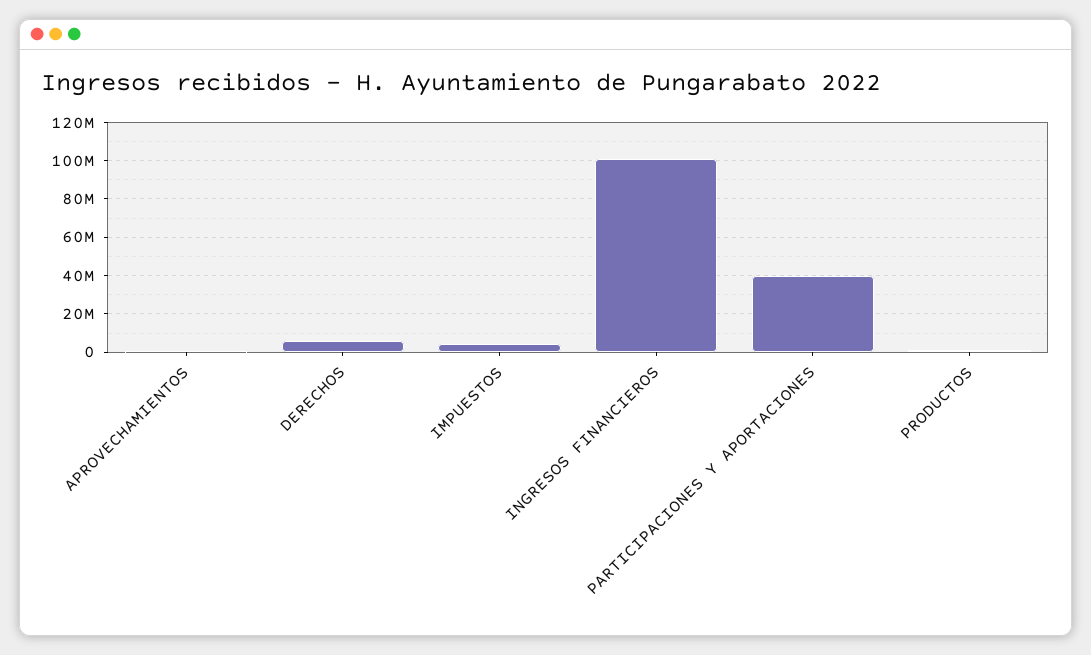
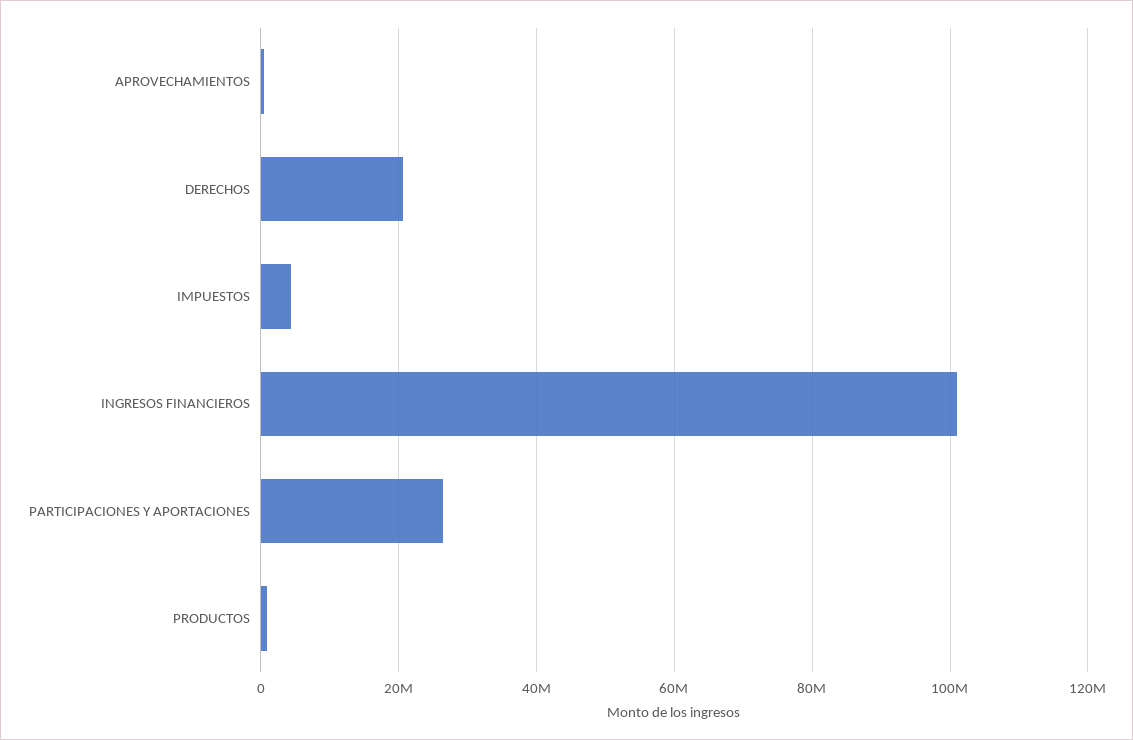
  {
    "APROVECHAMIENTOS": 0,
-   "DERECHOS": 5000000,
+   "DERECHOS": 20000000,
    "IMPUESTOS": 4000000,
    "INGRESOS FINANCIEROS": 100000000,
-   "PARTICIPACIONES Y APORTACIONES": 40000000,
+   "PARTICIPACIONES Y APORTACIONES": 26000000,
    "PRODUCTOS": 0
  }

